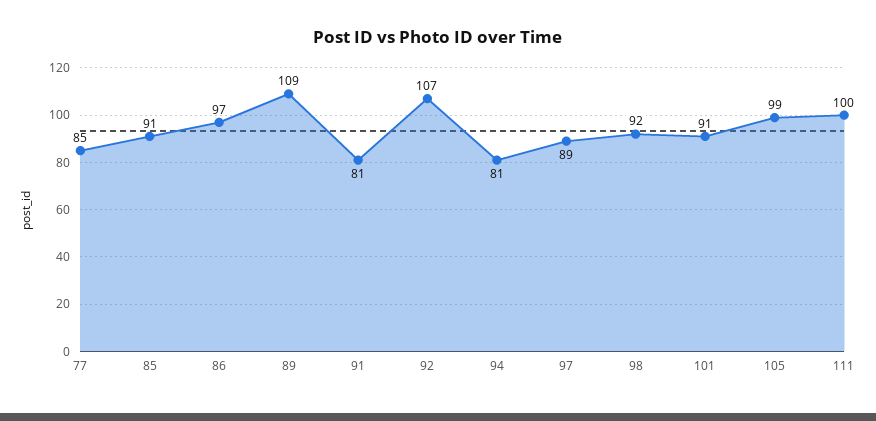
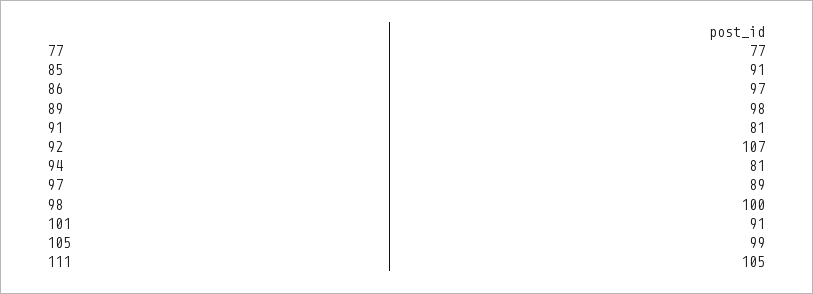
  {
-   "77": 85,
+   "77": 77,
    "85": 91,
    "86": 97,
-   "89": 109,
+   "89": 98,
    "91": 81,
    "92": 107,
    "94": 81,
    "97": 89,
-   "98": 92,
+   "98": 100,
    "101": 91,
    "105": 99,
-   "111": 100
+   "111": 105
  }

